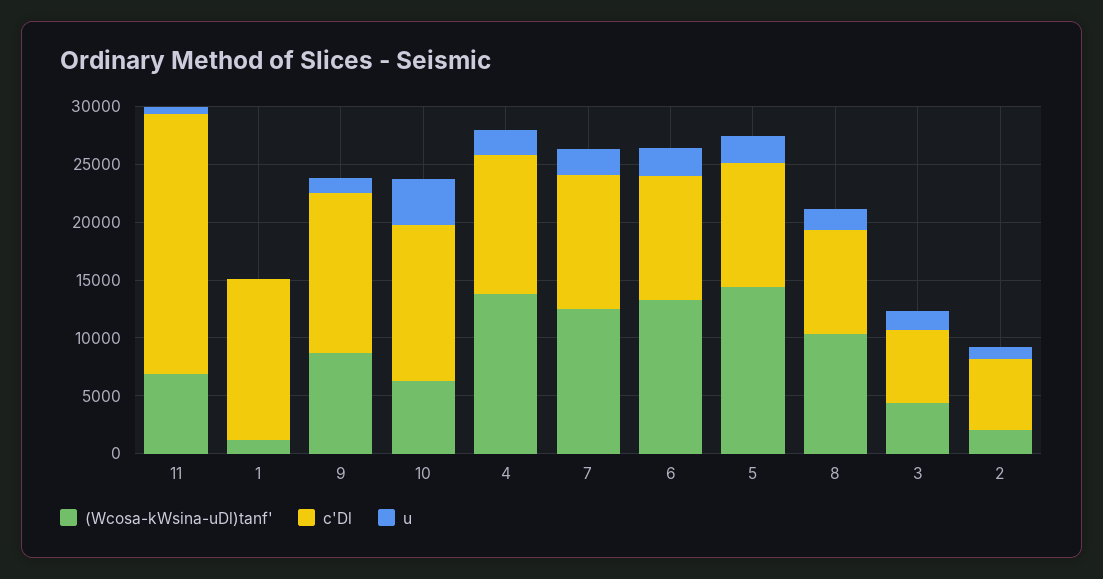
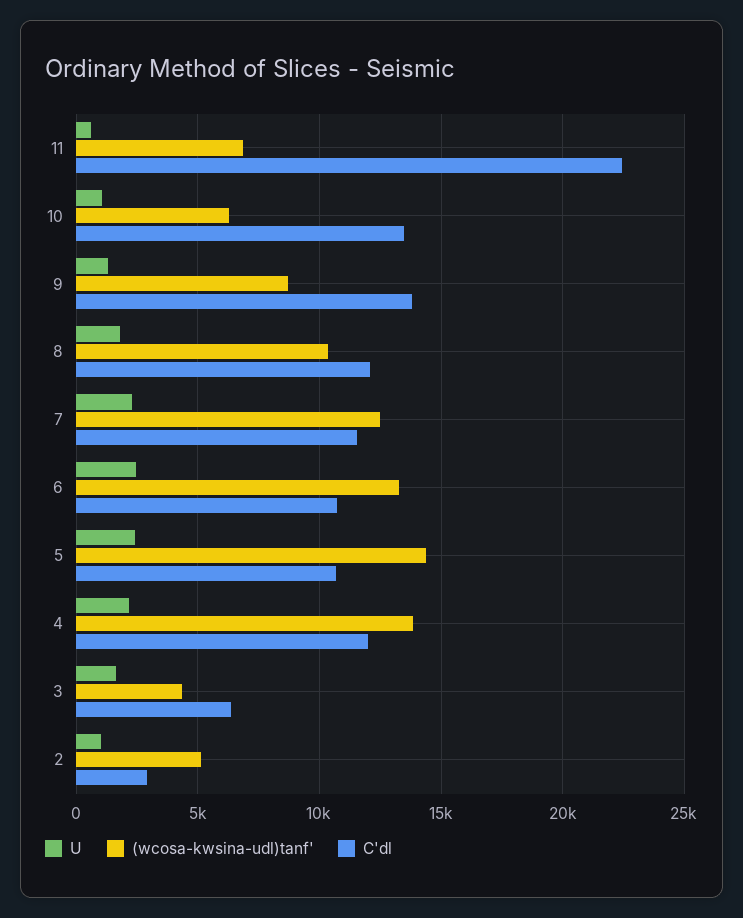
  {
    "(Wcosa-kWsina-uDl)tanf'": {
      "11": 7000,
-     "1": 1000,
      "9": 8500,
      "10": 6500,
      "4": 14000,
      "7": 12500,
      "6": 13500,
      "5": 14500,
      "8": 10500,
      "3": 4500,
-     "2": 2000
+     "2": 5000
    },
    "c'Dl": {
      "11": 22500,
-     "1": 14000,
      "9": 14000,
      "10": 13500,
      "4": 12000,
      "7": 11500,
      "6": 10500,
      "5": 10500,
-     "8": 9000,
+     "8": 12000,
      "3": 6500,
-     "2": 6000
+     "2": 3000
    },
    "u": {
      "11": 500,
-     "1": 0,
      "9": 1500,
-     "10": 4000,
+     "10": 1000,
      "4": 2000,
      "7": 2500,
      "6": 2500,
      "5": 2500,
      "8": 2000,
      "3": 1500,
      "2": 1000
    }
  }

